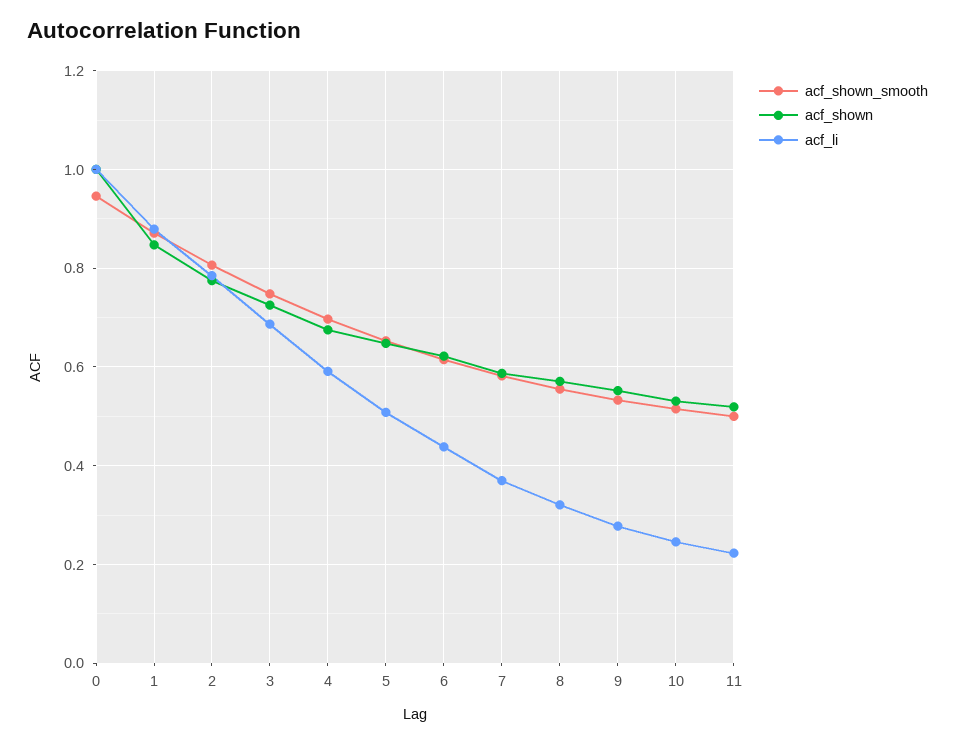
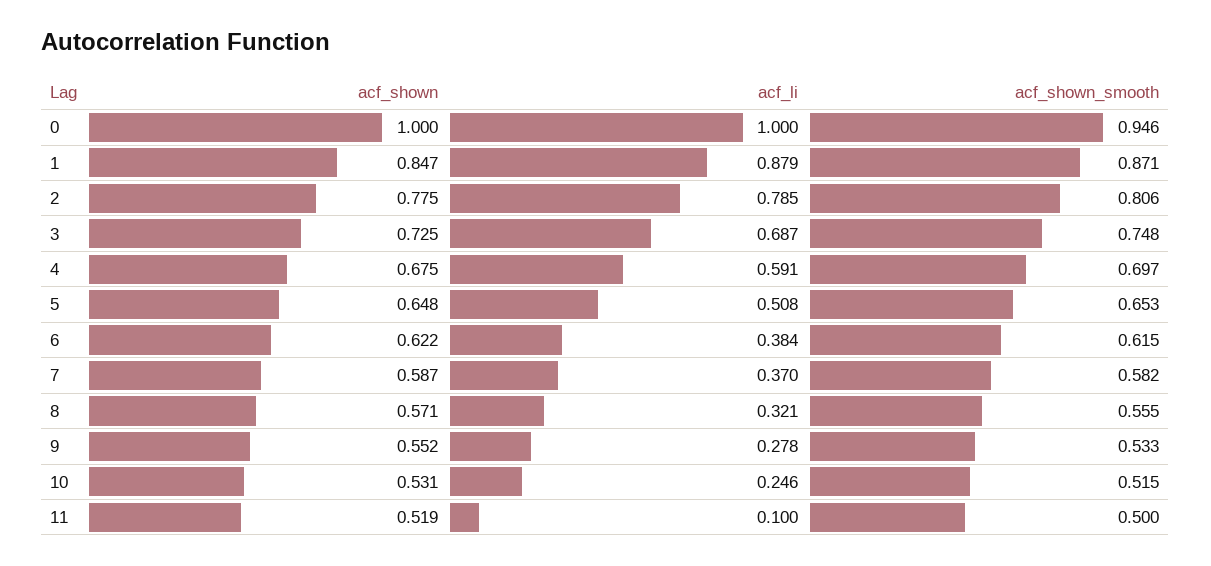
  {
    "acf_shown_smooth": {
      "0": 0.946,
      "1": 0.871,
      "2": 0.806,
      "3": 0.748,
      "4": 0.697,
      "5": 0.653,
      "6": 0.615,
      "7": 0.582,
      "8": 0.555,
      "9": 0.533,
      "10": 0.515,
      "11": 0.5
    },
    "acf_shown": {
      "0": 1,
      "1": 0.847,
      "2": 0.775,
      "3": 0.725,
      "4": 0.675,
      "5": 0.648,
      "6": 0.622,
      "7": 0.587,
      "8": 0.571,
      "9": 0.552,
      "10": 0.531,
      "11": 0.519
    },
    "acf_li": {
      "0": 1,
      "1": 0.879,
      "2": 0.785,
      "3": 0.687,
      "4": 0.591,
      "5": 0.508,
-     "6": 0.44,
+     "6": 0.384,
      "7": 0.37,
      "8": 0.321,
      "9": 0.278,
      "10": 0.246,
-     "11": 0.22
+     "11": 0.1
    }
  }

